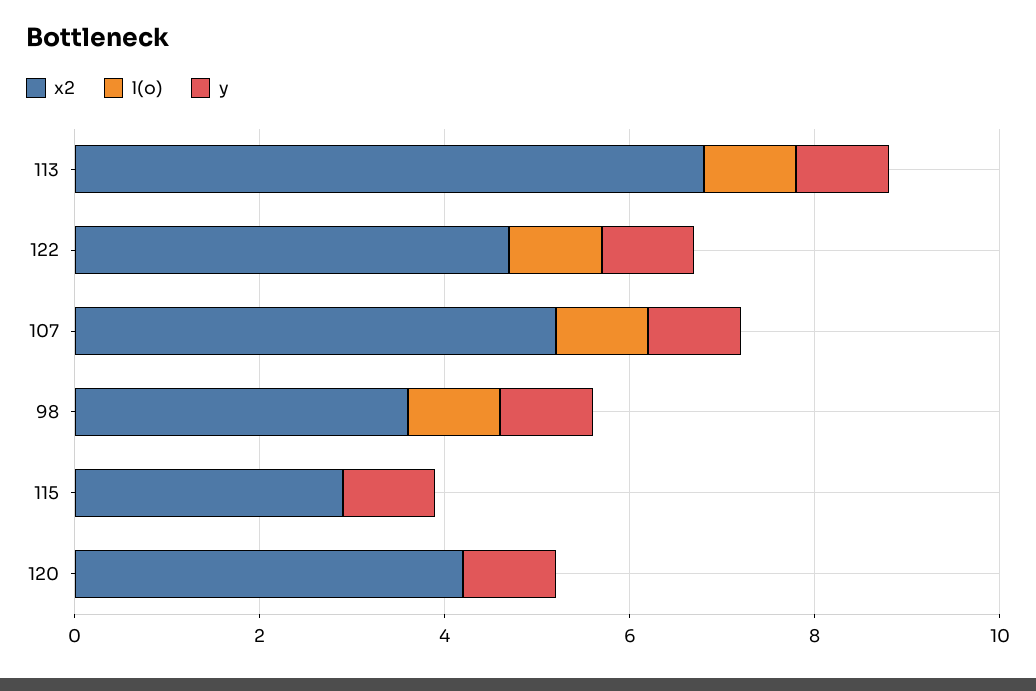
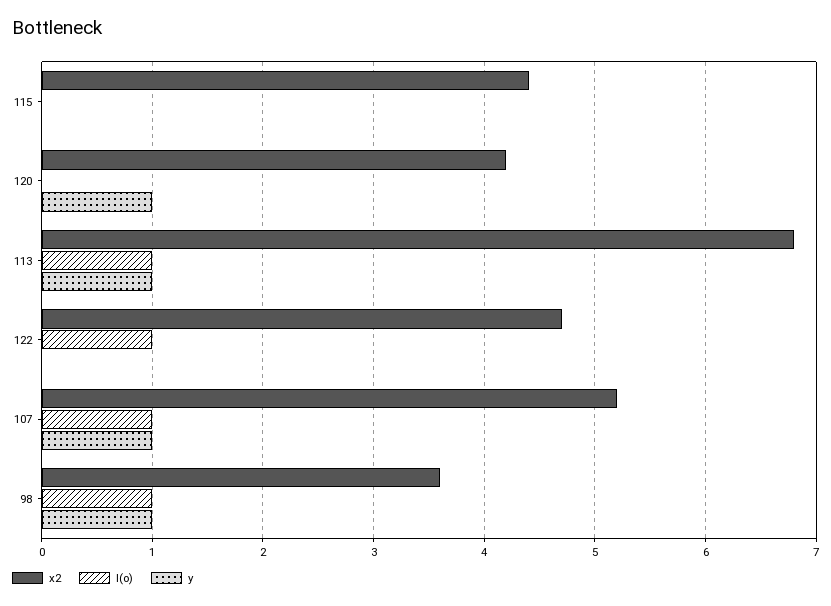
  {
    "x2": {
      "113": 6.8,
      "122": 4.7,
      "107": 5.2,
      "98": 3.6,
-     "115": 3,
+     "115": 4.4,
      "120": 4.2
    },
    "l(o)": {
      "113": 1,
      "122": 1,
      "107": 1,
      "98": 1,
      "115": 0,
      "120": 0
    },
    "y": {
      "113": 1,
-     "122": 1,
+     "122": 0,
      "107": 1,
      "98": 1,
-     "115": 1,
+     "115": 0,
      "120": 1
    }
  }

